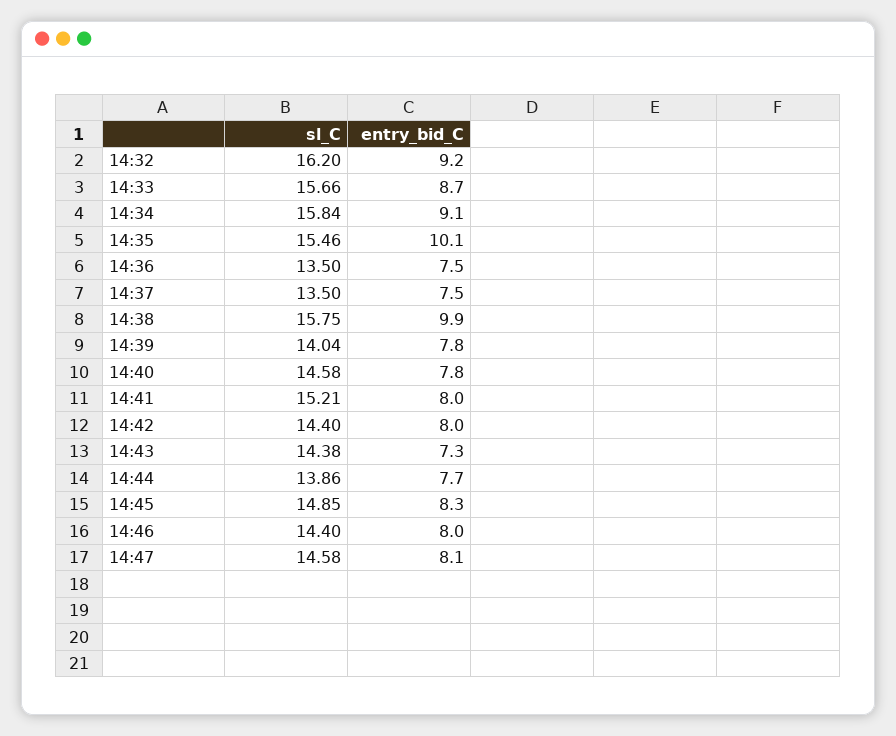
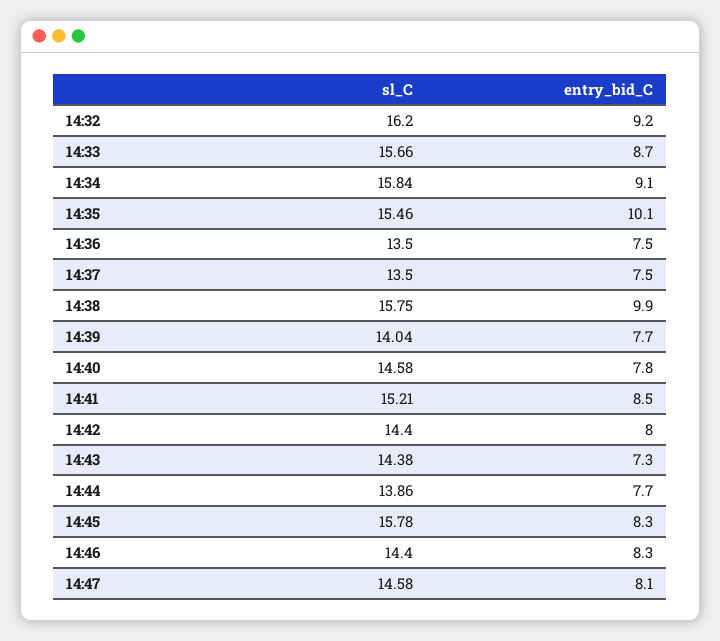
  {
    "sl_C": {
      "14:32": 16.2,
      "14:33": 15.66,
      "14:34": 15.84,
      "14:35": 15.46,
      "14:36": 13.5,
      "14:37": 13.5,
      "14:38": 15.75,
      "14:39": 14.04,
      "14:40": 14.58,
      "14:41": 15.21,
      "14:42": 14.4,
      "14:43": 14.38,
      "14:44": 13.86,
-     "14:45": 14.85,
+     "14:45": 15.78,
      "14:46": 14.4,
      "14:47": 14.58
    },
    "entry_bid_C": {
      "14:32": 9.2,
      "14:33": 8.7,
      "14:34": 9.1,
      "14:35": 10.1,
      "14:36": 7.5,
      "14:37": 7.5,
      "14:38": 9.9,
-     "14:39": 7.8,
+     "14:39": 7.7,
      "14:40": 7.8,
-     "14:41": 8,
+     "14:41": 8.5,
      "14:42": 8,
      "14:43": 7.3,
      "14:44": 7.7,
      "14:45": 8.3,
-     "14:46": 8,
+     "14:46": 8.3,
      "14:47": 8.1
    }
  }

